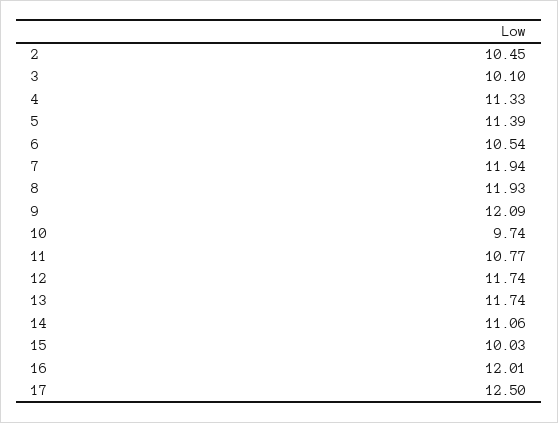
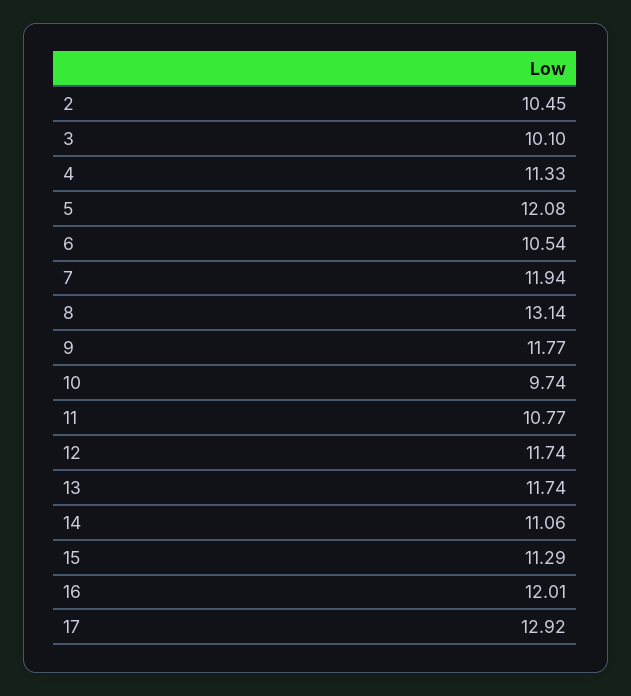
  {
    "2": 10.45,
    "3": 10.1,
    "4": 11.33,
-   "5": 11.39,
+   "5": 12.08,
    "6": 10.54,
    "7": 11.94,
-   "8": 11.93,
+   "8": 13.14,
-   "9": 12.09,
+   "9": 11.77,
    "10": 9.74,
    "11": 10.77,
    "12": 11.74,
    "13": 11.74,
    "14": 11.06,
-   "15": 10.03,
+   "15": 11.29,
    "16": 12.01,
-   "17": 12.5
+   "17": 12.92
  }

